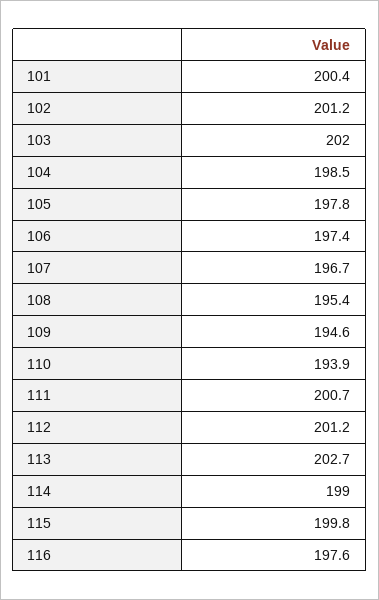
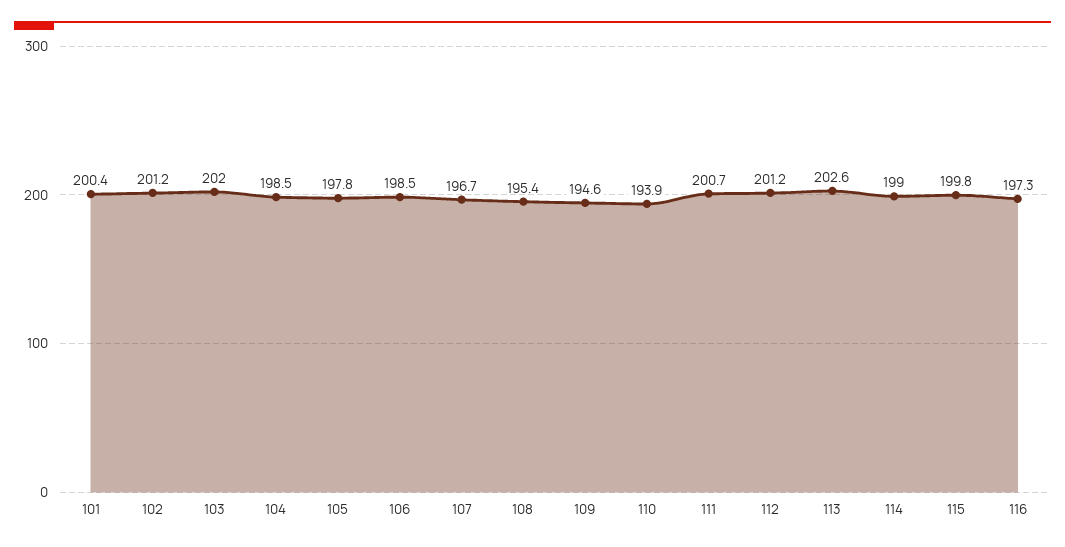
  {
    "101": 200.4,
    "102": 201.2,
    "103": 202,
    "104": 198.5,
    "105": 197.8,
-   "106": 197.4,
+   "106": 198.5,
    "107": 196.7,
    "108": 195.4,
    "109": 194.6,
    "110": 193.9,
    "111": 200.7,
    "112": 201.2,
-   "113": 202.7,
+   "113": 202.6,
    "114": 199,
    "115": 199.8,
-   "116": 197.6
+   "116": 197.3
  }

